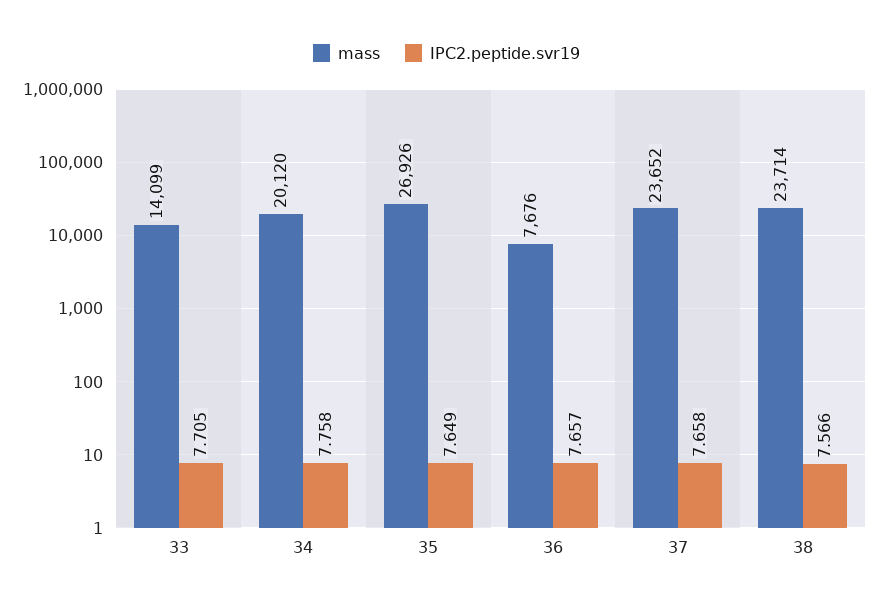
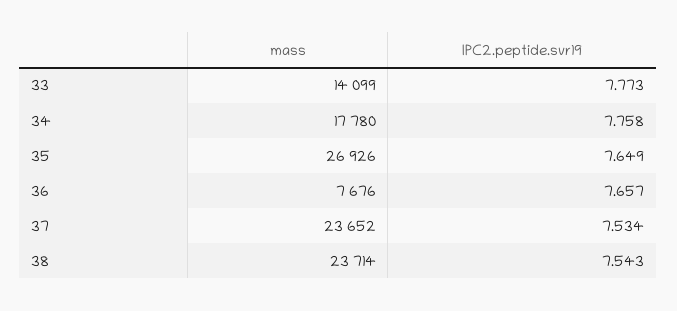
  {
    "mass": {
      "33": 14099,
-     "34": 20120,
+     "34": 17780,
      "35": 26926,
      "36": 7676,
      "37": 23652,
      "38": 23714
    },
    "IPC2.peptide.svr19": {
-     "33": 7.705,
+     "33": 7.773,
      "34": 7.758,
      "35": 7.649,
      "36": 7.657,
-     "37": 7.658,
+     "37": 7.534,
-     "38": 7.566
+     "38": 7.543
    }
  }

